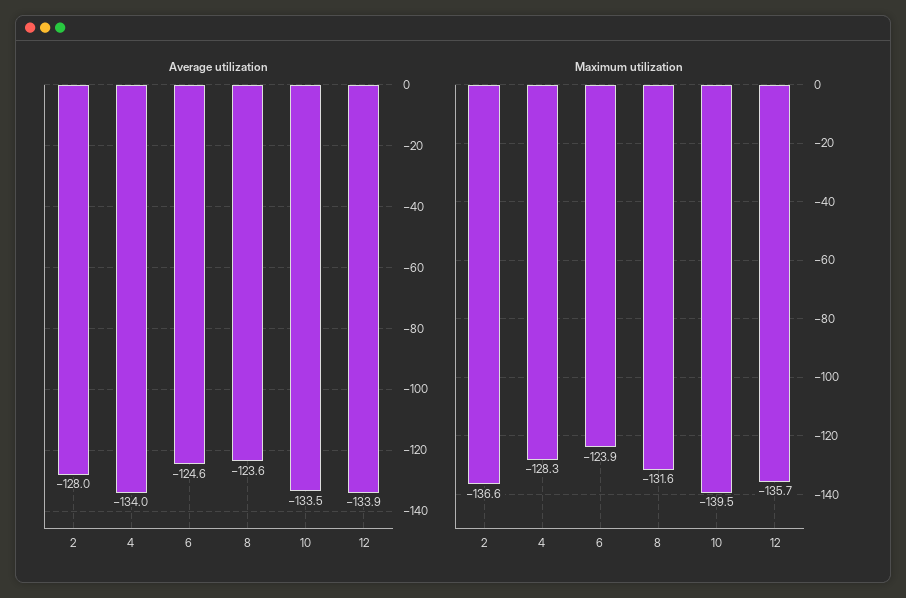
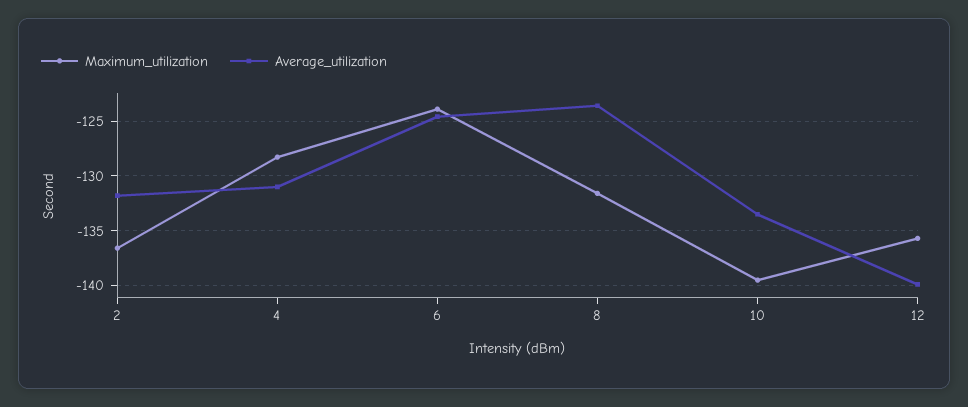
  {
    "Average utilization": {
-     "2": -128,
+     "2": -132,
-     "4": -134,
+     "4": -131,
      "6": -124.6,
      "8": -123.6,
      "10": -133.5,
-     "12": -133.9
+     "12": -140
    },
    "Maximum utilization": {
      "2": -136.6,
      "4": -128.3,
      "6": -123.9,
      "8": -131.6,
      "10": -139.5,
      "12": -135.7
    }
  }

